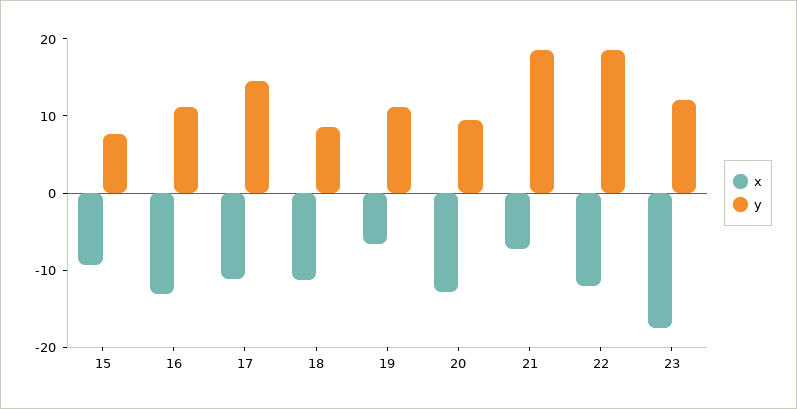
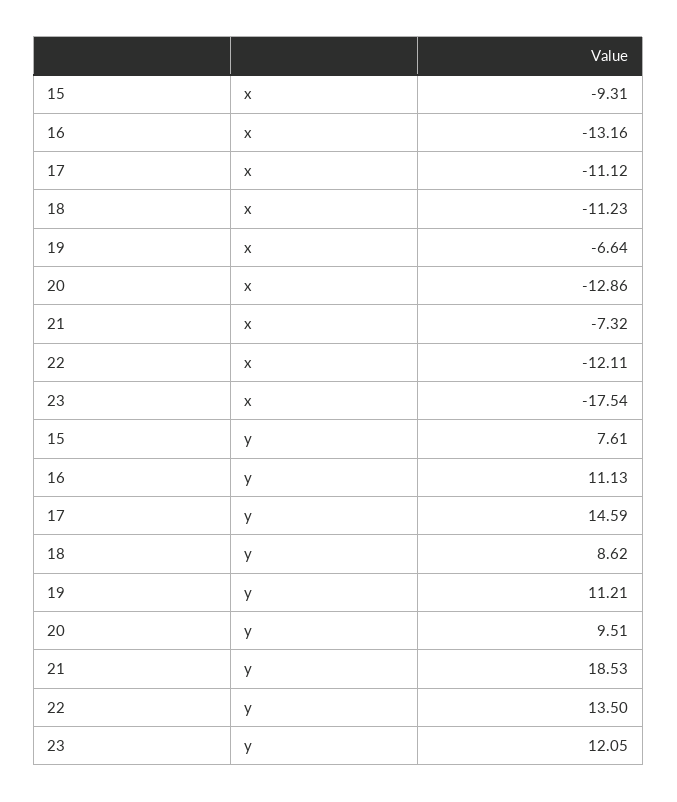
  {
    "x": {
      "15": -9.31,
      "16": -13.16,
      "17": -11.12,
      "18": -11.23,
      "19": -6.64,
      "20": -12.86,
      "21": -7.32,
      "22": -12.11,
      "23": -17.54
    },
    "y": {
      "15": 7.61,
      "16": 11.13,
      "17": 14.59,
      "18": 8.62,
      "19": 11.21,
      "20": 9.51,
      "21": 18.53,
-     "22": 18,
+     "22": 13.5,
      "23": 12.05
    }
  }

